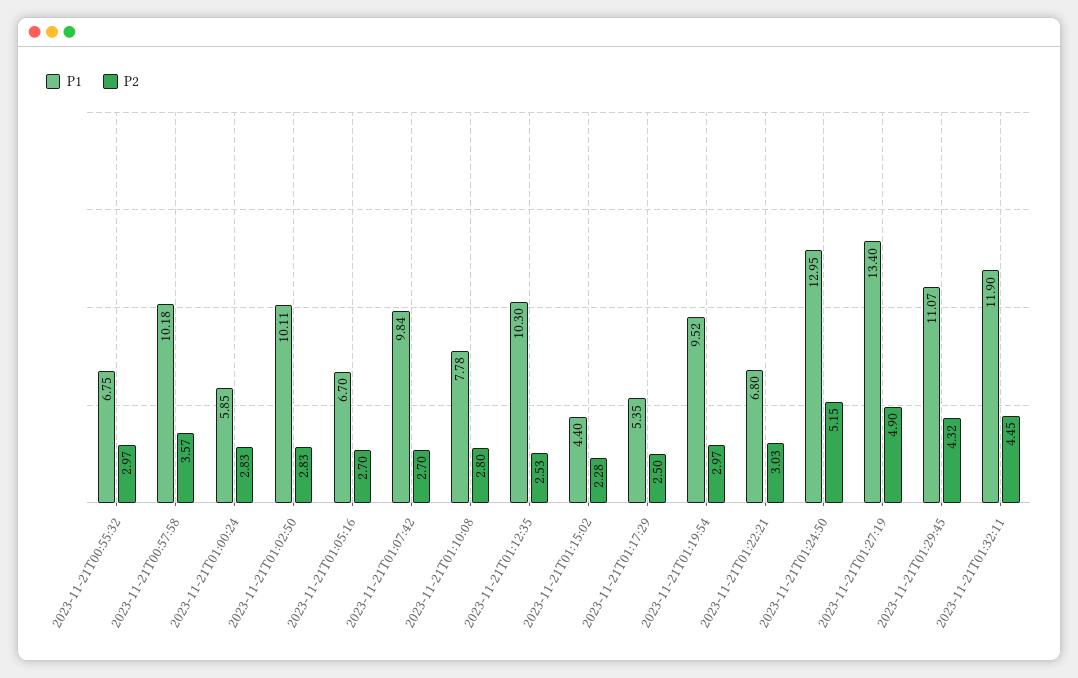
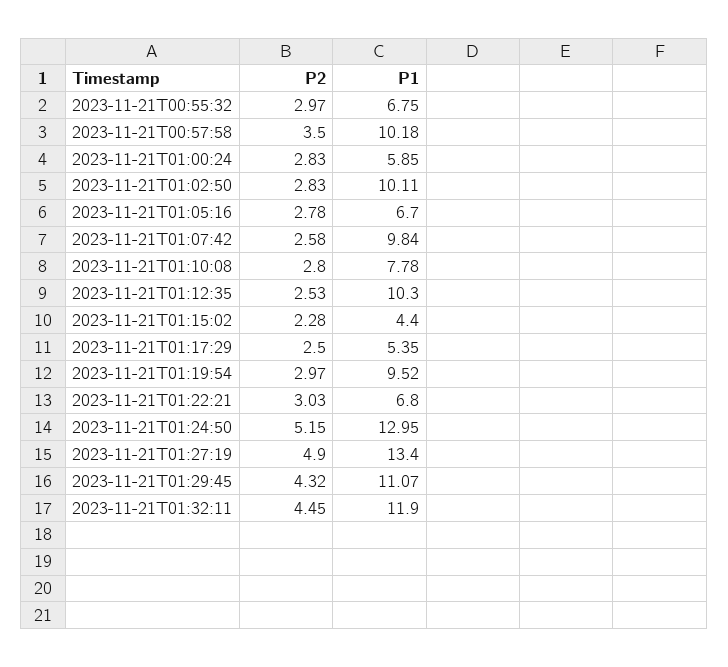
  {
    "P1": {
      "2023-11-21T00:55:32": 6.75,
      "2023-11-21T00:57:58": 10.18,
      "2023-11-21T01:00:24": 5.85,
      "2023-11-21T01:02:50": 10.11,
      "2023-11-21T01:05:16": 6.7,
      "2023-11-21T01:07:42": 9.84,
      "2023-11-21T01:10:08": 7.78,
      "2023-11-21T01:12:35": 10.3,
      "2023-11-21T01:15:02": 4.4,
      "2023-11-21T01:17:29": 5.35,
      "2023-11-21T01:19:54": 9.52,
      "2023-11-21T01:22:21": 6.8,
      "2023-11-21T01:24:50": 12.95,
      "2023-11-21T01:27:19": 13.4,
      "2023-11-21T01:29:45": 11.07,
      "2023-11-21T01:32:11": 11.9
    },
    "P2": {
      "2023-11-21T00:55:32": 2.97,
-     "2023-11-21T00:57:58": 3.57,
+     "2023-11-21T00:57:58": 3.5,
      "2023-11-21T01:00:24": 2.83,
      "2023-11-21T01:02:50": 2.83,
-     "2023-11-21T01:05:16": 2.7,
+     "2023-11-21T01:05:16": 2.78,
-     "2023-11-21T01:07:42": 2.7,
+     "2023-11-21T01:07:42": 2.58,
      "2023-11-21T01:10:08": 2.8,
      "2023-11-21T01:12:35": 2.53,
      "2023-11-21T01:15:02": 2.28,
      "2023-11-21T01:17:29": 2.5,
      "2023-11-21T01:19:54": 2.97,
      "2023-11-21T01:22:21": 3.03,
      "2023-11-21T01:24:50": 5.15,
      "2023-11-21T01:27:19": 4.9,
      "2023-11-21T01:29:45": 4.32,
      "2023-11-21T01:32:11": 4.45
    }
  }

